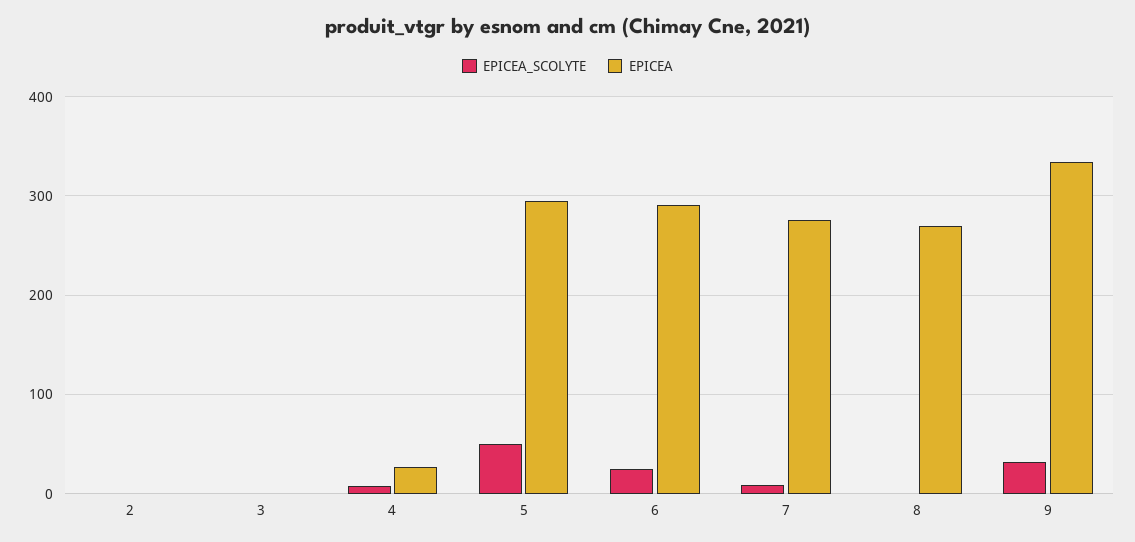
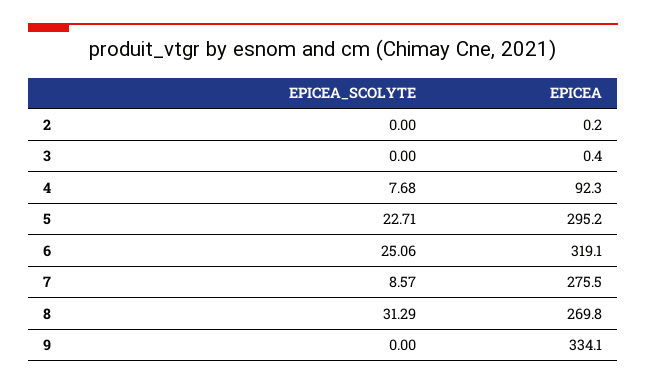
  {
    "EPICEA_SCOLYTE": {
      "2": 0,
      "3": 0,
      "4": 7.68,
-     "5": 50,
+     "5": 22.71,
      "6": 25.06,
      "7": 8.57,
-     "8": 0,
+     "8": 31.29,
-     "9": 30
+     "9": 0
    },
    "EPICEA": {
      "2": 0.2,
      "3": 0.4,
-     "4": 30,
+     "4": 92.3,
      "5": 295.2,
-     "6": 290,
+     "6": 319.1,
      "7": 275.5,
      "8": 269.8,
      "9": 334.1
    }
  }

